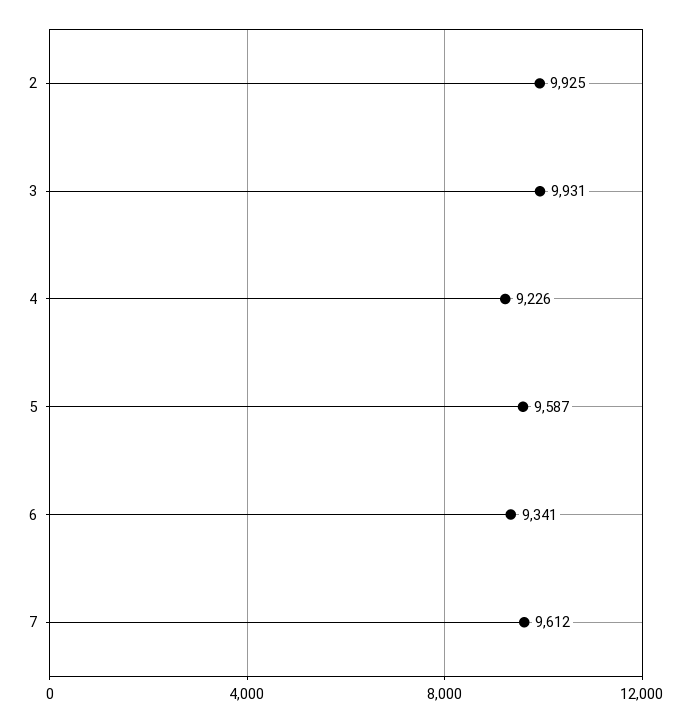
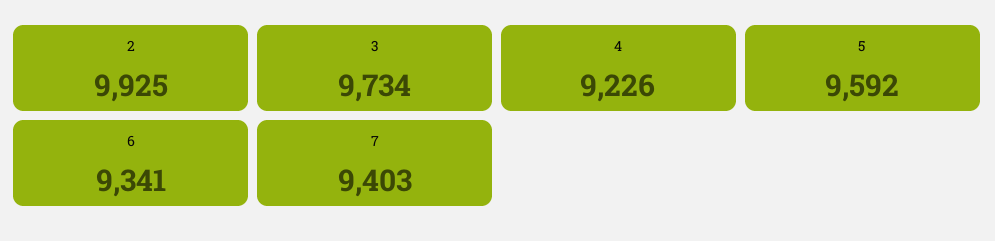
  {
    "2": 9925,
-   "3": 9931,
+   "3": 9734,
    "4": 9226,
-   "5": 9587,
+   "5": 9592,
    "6": 9341,
-   "7": 9612
+   "7": 9403
  }

